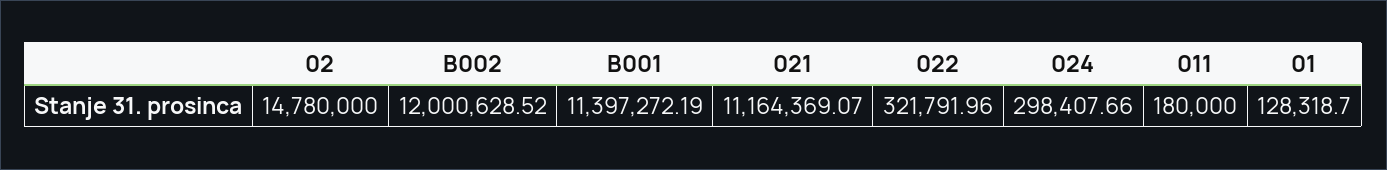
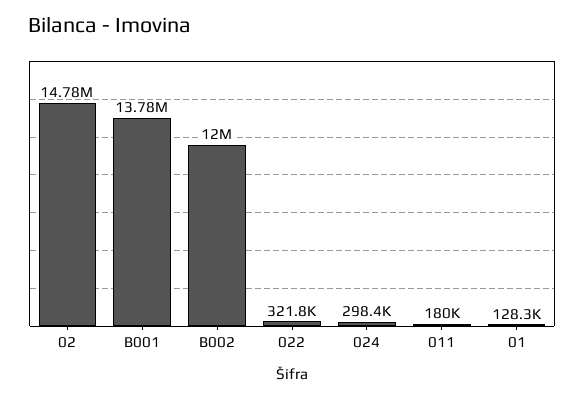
  {
    "02": 14780000,
    "B002": 12000628.52,
-   "B001": 11397272.19,
+   "B001": 13780000,
-   "021": 11164369.07,
    "022": 321791.96,
    "024": 298407.66,
    "011": 180000,
    "01": 128318.7
  }

